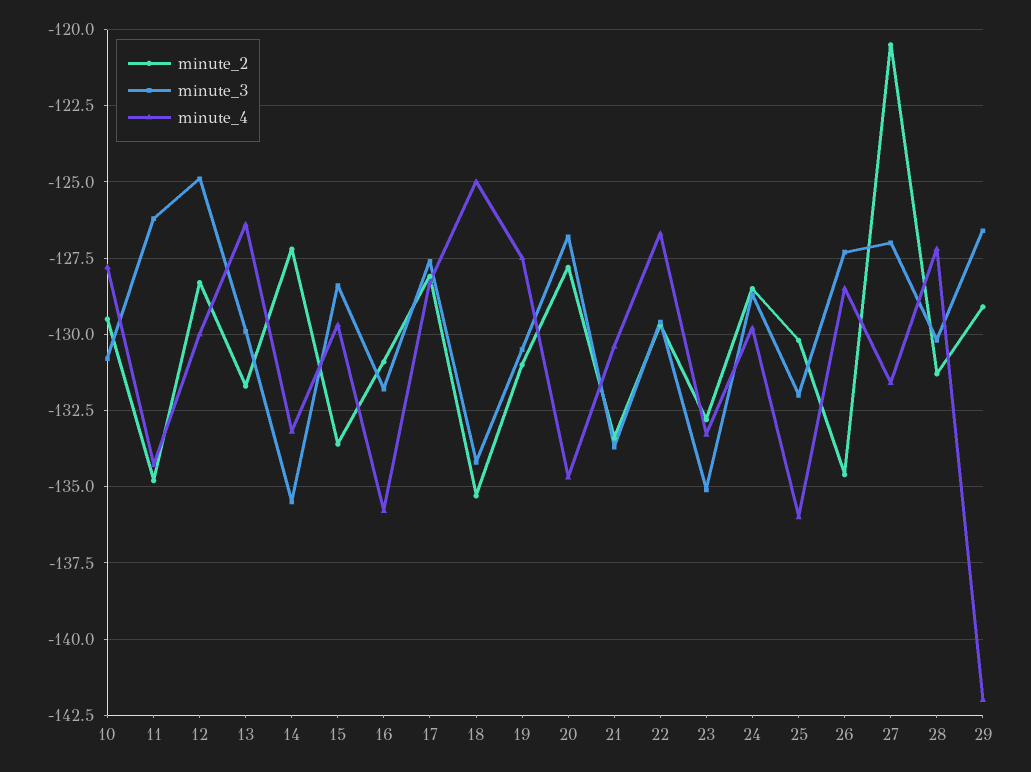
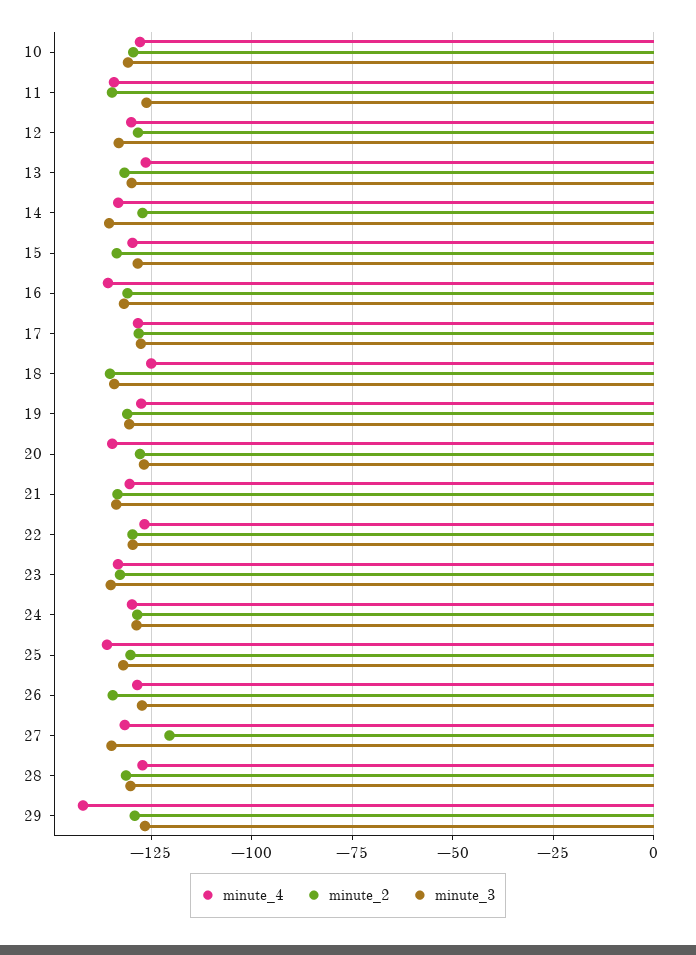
  {
    "minute_2": {
      "10": -129.5,
      "11": -135,
      "12": -128.5,
      "13": -131.5,
      "14": -127,
      "15": -133.5,
      "16": -131,
      "17": -128,
      "18": -135.5,
      "19": -131,
      "20": -128,
      "21": -133.5,
      "22": -129.5,
      "23": -133,
      "24": -128.5,
      "25": -130,
      "26": -134.5,
      "27": -120.5,
      "28": -131.5,
      "29": -129
    },
    "minute_3": {
      "10": -131,
      "11": -126,
-     "12": -125,
+     "12": -132.5,
      "13": -130,
      "14": -135.5,
      "15": -128.5,
      "16": -132,
      "17": -127.5,
      "18": -134,
      "19": -130.5,
      "20": -127,
      "21": -133.5,
      "22": -129.5,
      "23": -135,
      "24": -128.5,
      "25": -132,
      "26": -127.5,
-     "27": -127,
+     "27": -135,
      "28": -130,
      "29": -126.5
    },
    "minute_4": {
      "10": -128,
      "11": -134.5,
      "12": -130,
      "13": -126.5,
      "14": -133,
      "15": -129.5,
      "16": -136,
      "17": -128.5,
      "18": -125,
      "19": -127.5,
      "20": -134.5,
      "21": -130.5,
      "22": -126.5,
      "23": -133.5,
      "24": -130,
      "25": -136,
      "26": -128.5,
      "27": -131.5,
      "28": -127,
      "29": -142
    }
  }

